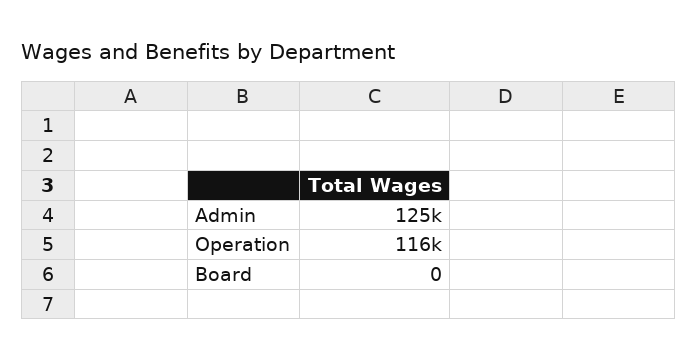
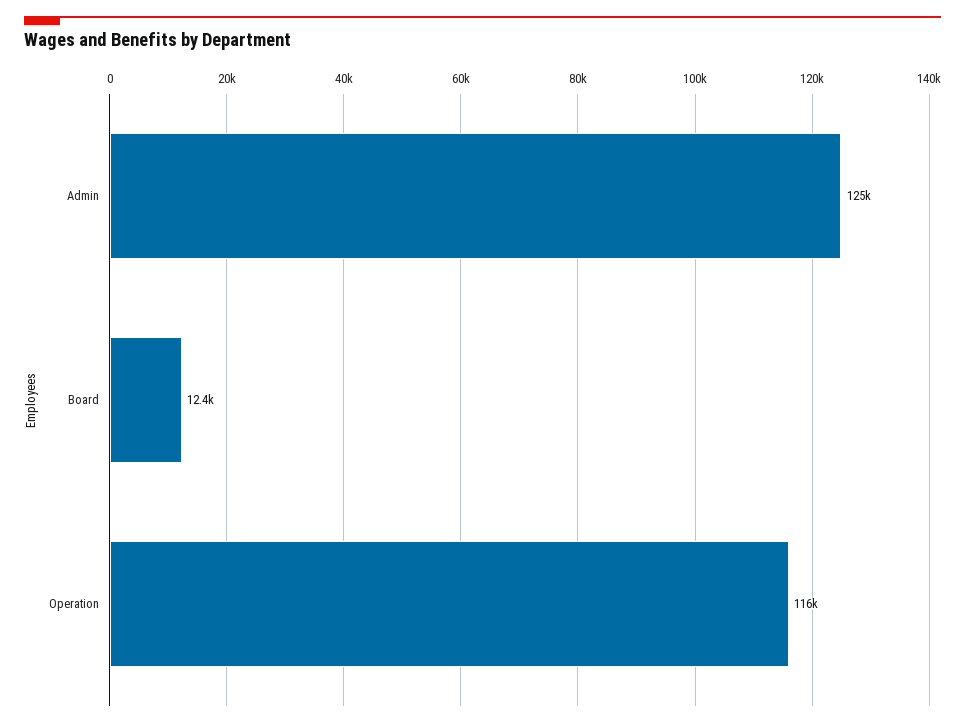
  {
    "Admin": 125000,
    "Operation": 116000,
-   "Board": 0
+   "Board": 12400
  }

